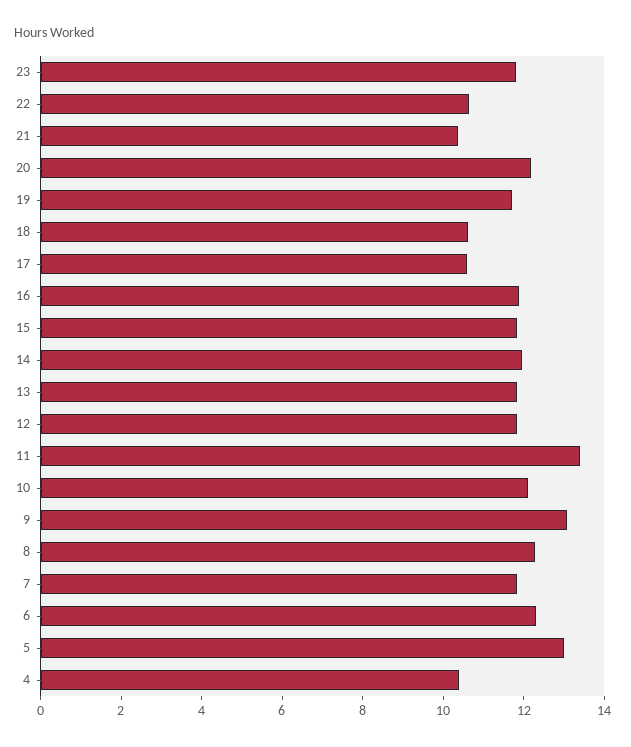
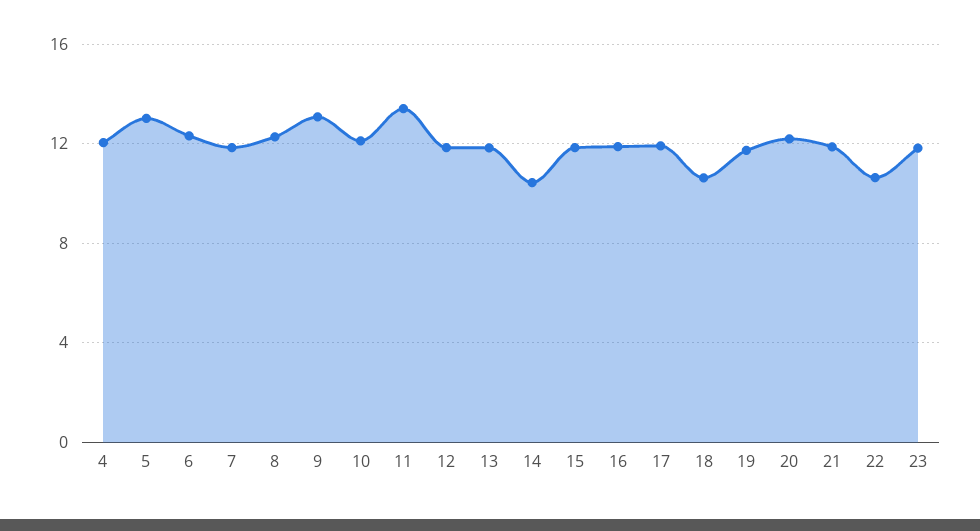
  {
    "23": 12,
    "22": 10.5,
-   "21": 10.5,
+   "21": 12,
    "20": 12,
    "19": 11.5,
    "18": 10.5,
-   "17": 10.5,
+   "17": 12,
    "16": 12,
    "15": 12,
-   "14": 12,
+   "14": 10.5,
    "13": 12,
    "12": 12,
    "11": 13.5,
    "10": 12,
    "9": 13,
    "8": 12.5,
    "7": 12,
    "6": 12.5,
    "5": 13,
-   "4": 10.5
+   "4": 12
  }

